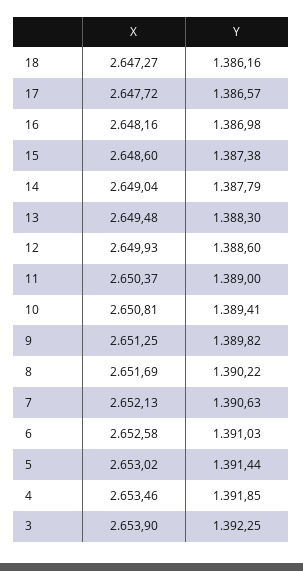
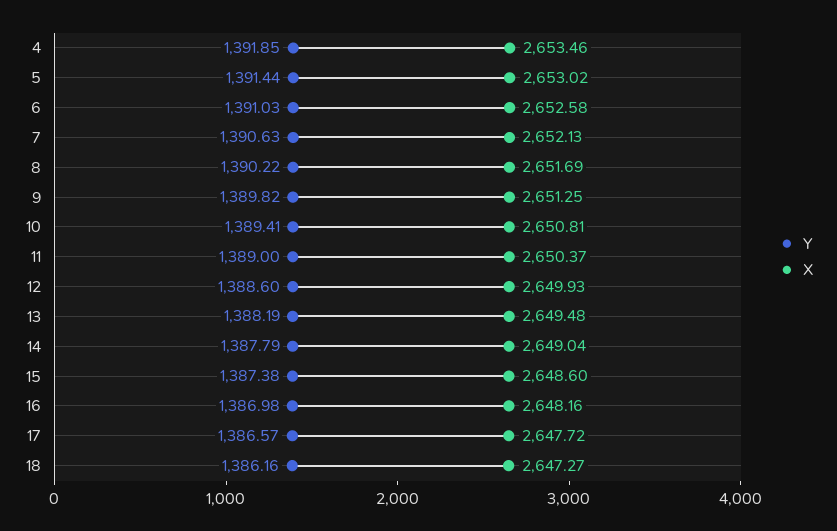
  {
    "X": {
      "18": 2647.27,
      "17": 2647.72,
      "16": 2648.16,
      "15": 2648.6,
      "14": 2649.04,
      "13": 2649.48,
      "12": 2649.93,
      "11": 2650.37,
      "10": 2650.81,
      "9": 2651.25,
      "8": 2651.69,
      "7": 2652.13,
      "6": 2652.58,
      "5": 2653.02,
-     "4": 2653.46,
+     "4": 2653.46
-     "3": 2653.9
    },
    "Y": {
      "18": 1386.16,
      "17": 1386.57,
      "16": 1386.98,
      "15": 1387.38,
      "14": 1387.79,
-     "13": 1388.3,
+     "13": 1388.19,
      "12": 1388.6,
      "11": 1389,
      "10": 1389.41,
      "9": 1389.82,
      "8": 1390.22,
      "7": 1390.63,
      "6": 1391.03,
      "5": 1391.44,
-     "4": 1391.85,
+     "4": 1391.85
-     "3": 1392.25
    }
  }

